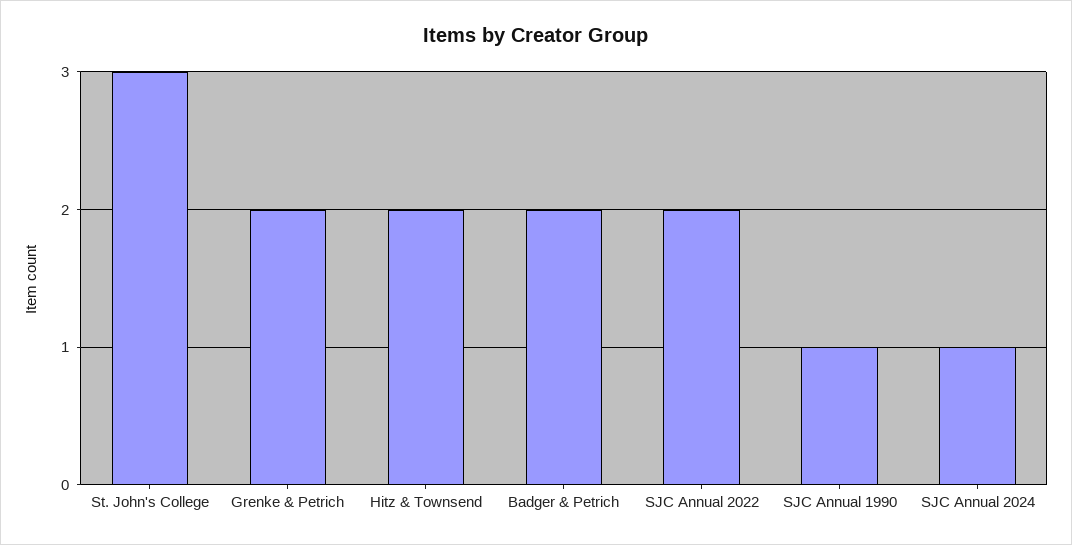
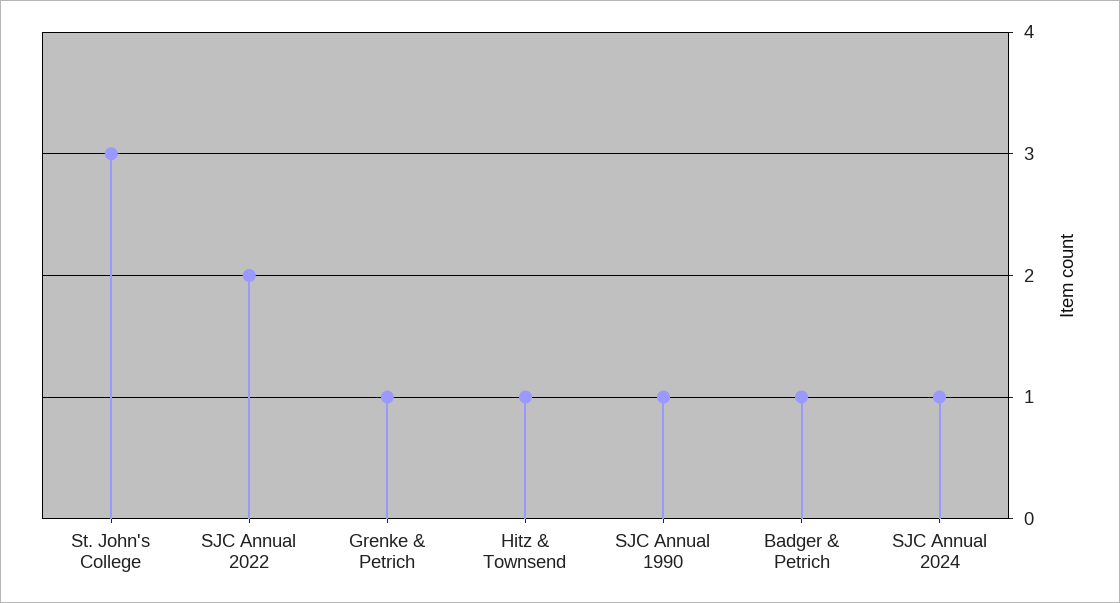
  {
    "St. John's College": 3,
-   "Grenke & Petrich": 2,
+   "Grenke & Petrich": 1,
-   "Hitz & Townsend": 2,
+   "Hitz & Townsend": 1,
-   "Badger & Petrich": 2,
+   "Badger & Petrich": 1,
    "SJC Annual 2022": 2,
    "SJC Annual 1990": 1,
    "SJC Annual 2024": 1
  }

